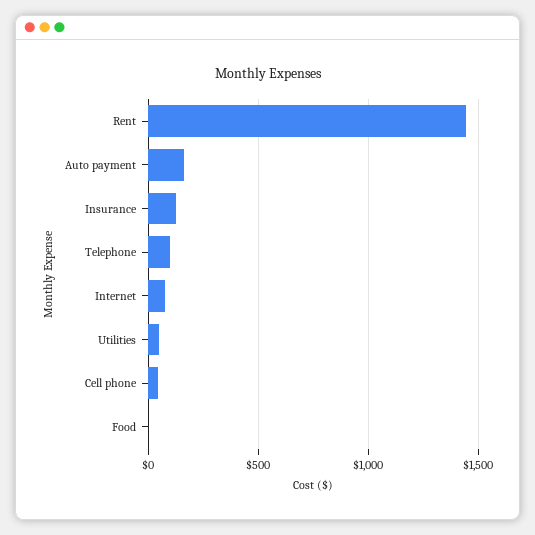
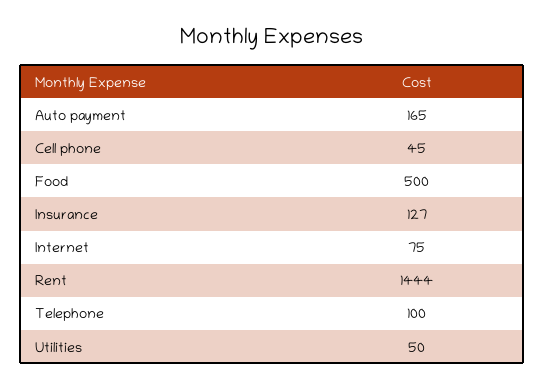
  {
    "Rent": 1444,
    "Auto payment": 165,
    "Insurance": 127,
    "Telephone": 100,
    "Internet": 75,
    "Utilities": 50,
    "Cell phone": 45,
-   "Food": 0
+   "Food": 500
  }

